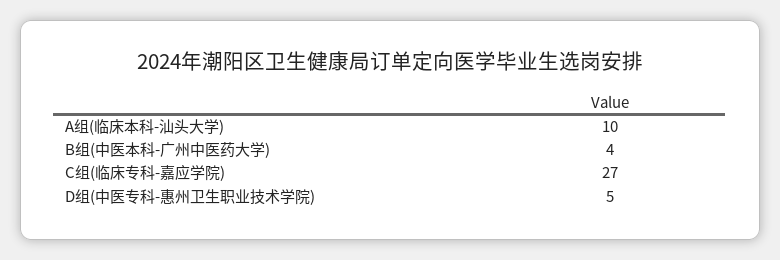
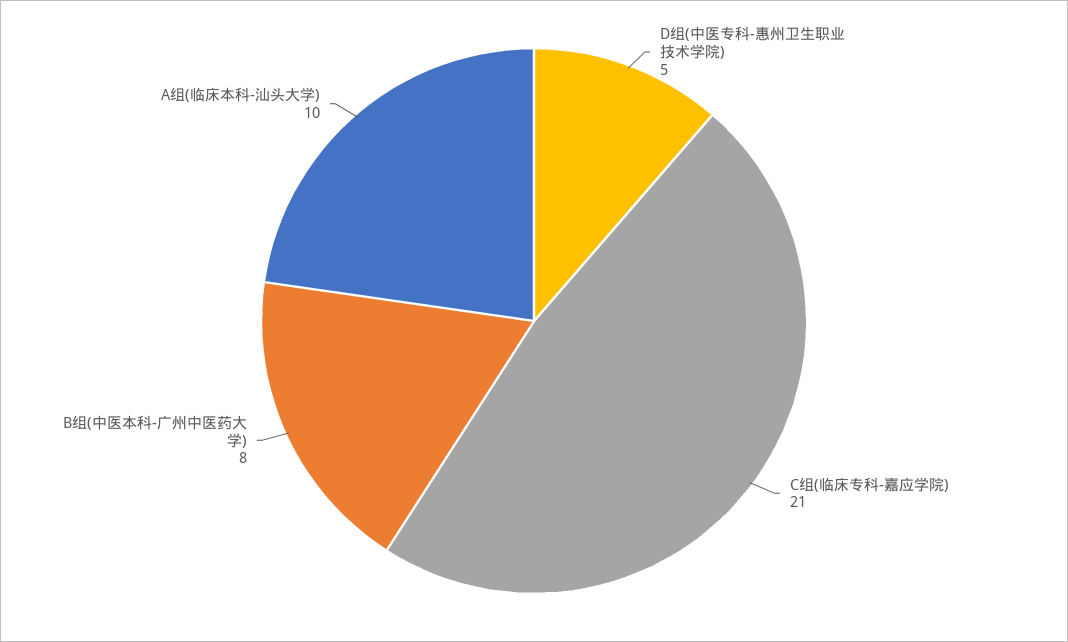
  {
    "A组(临床本科-汕头大学)": 10,
-   "B组(中医本科-广州中医药大学)": 4,
+   "B组(中医本科-广州中医药大学)": 8,
-   "C组(临床专科-嘉应学院)": 27,
+   "C组(临床专科-嘉应学院)": 21,
    "D组(中医专科-惠州卫生职业技术学院)": 5
  }

